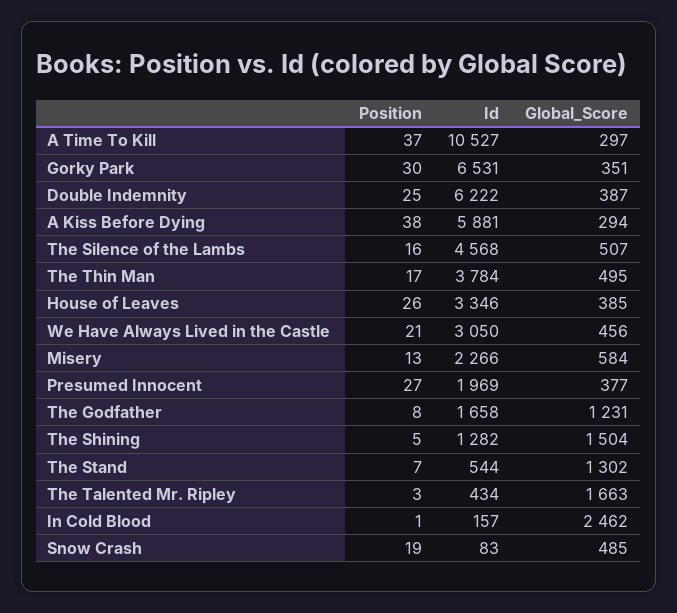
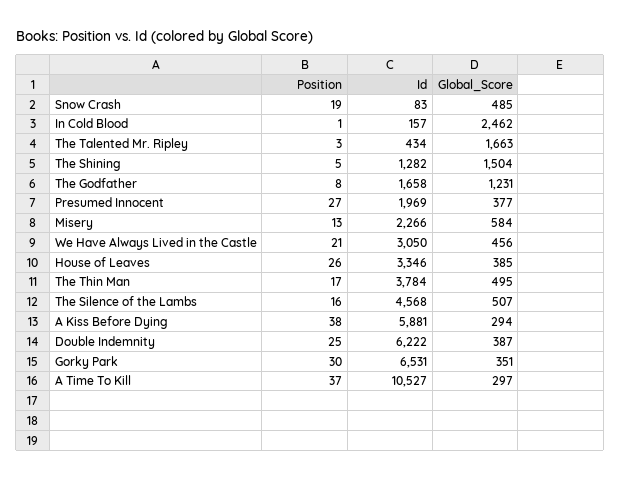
  {
    "Position": {
      "A Time To Kill": 37,
      "Gorky Park": 30,
      "Double Indemnity": 25,
      "A Kiss Before Dying": 38,
      "The Silence of the Lambs": 16,
      "The Thin Man": 17,
      "House of Leaves": 26,
      "We Have Always Lived in the Castle": 21,
      "Misery": 13,
      "Presumed Innocent": 27,
      "The Godfather": 8,
      "The Shining": 5,
-     "The Stand": 7,
      "The Talented Mr. Ripley": 3,
      "In Cold Blood": 1,
      "Snow Crash": 19
    },
    "Id": {
      "A Time To Kill": 10527,
      "Gorky Park": 6531,
      "Double Indemnity": 6222,
      "A Kiss Before Dying": 5881,
      "The Silence of the Lambs": 4568,
      "The Thin Man": 3784,
      "House of Leaves": 3346,
      "We Have Always Lived in the Castle": 3050,
      "Misery": 2266,
      "Presumed Innocent": 1969,
      "The Godfather": 1658,
      "The Shining": 1282,
-     "The Stand": 544,
      "The Talented Mr. Ripley": 434,
      "In Cold Blood": 157,
      "Snow Crash": 83
    },
    "Global_Score": {
      "A Time To Kill": 297,
      "Gorky Park": 351,
      "Double Indemnity": 387,
      "A Kiss Before Dying": 294,
      "The Silence of the Lambs": 507,
      "The Thin Man": 495,
      "House of Leaves": 385,
      "We Have Always Lived in the Castle": 456,
      "Misery": 584,
      "Presumed Innocent": 377,
      "The Godfather": 1231,
      "The Shining": 1504,
-     "The Stand": 1302,
      "The Talented Mr. Ripley": 1663,
      "In Cold Blood": 2462,
      "Snow Crash": 485
    }
  }

